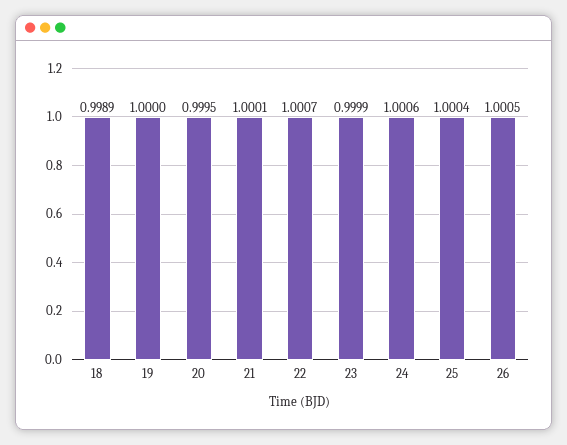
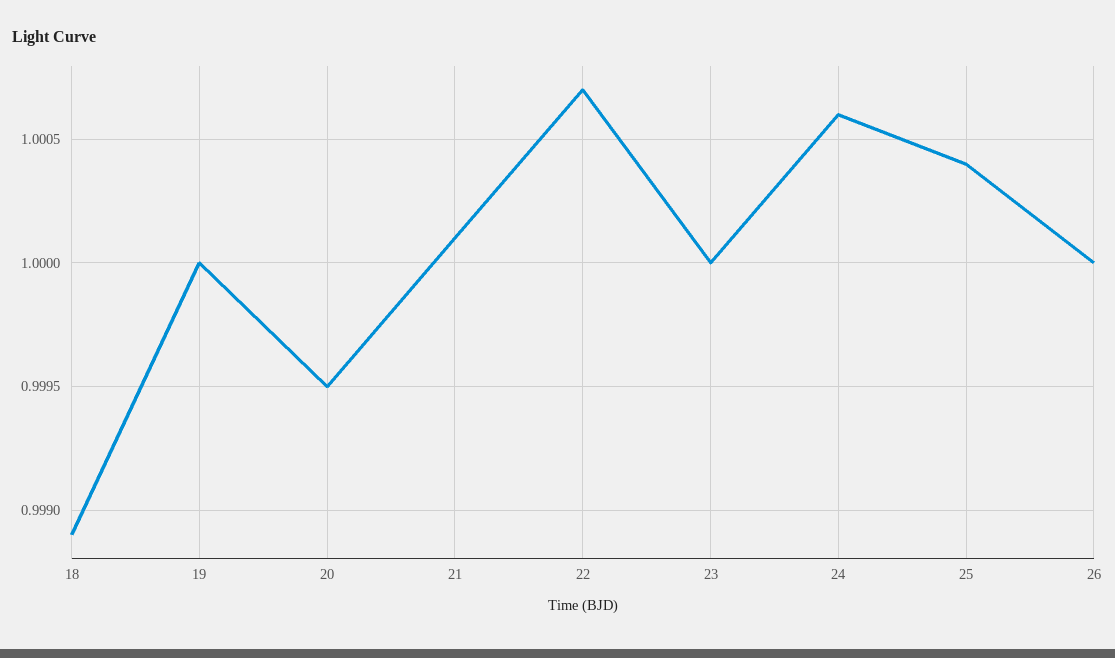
  {
    "18": 0.9989,
    "19": 1,
    "20": 0.9995,
    "21": 1.0001,
    "22": 1.0007,
-   "23": 0.9999,
+   "23": 1,
    "24": 1.0006,
    "25": 1.0004,
-   "26": 1.0005
+   "26": 1
  }

